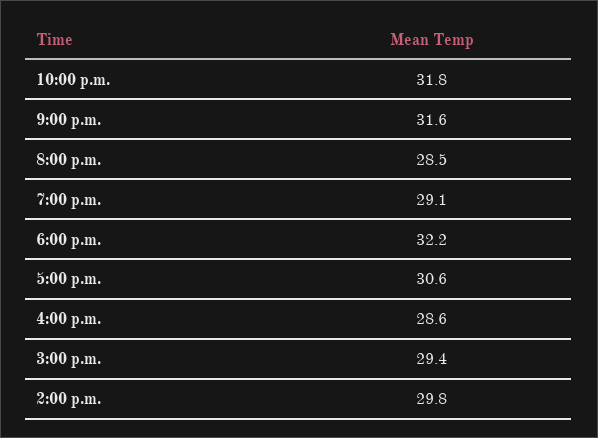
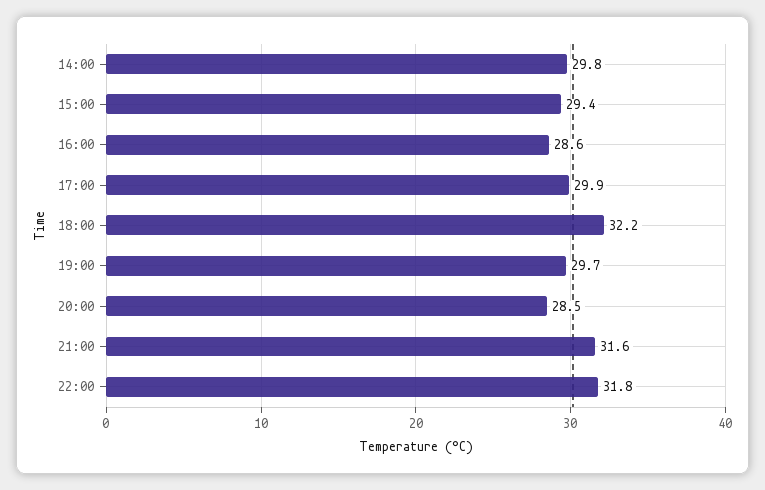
  {
    "10:00 p.m.": 31.8,
    "9:00 p.m.": 31.6,
    "8:00 p.m.": 28.5,
-   "7:00 p.m.": 29.1,
+   "7:00 p.m.": 29.7,
    "6:00 p.m.": 32.2,
-   "5:00 p.m.": 30.6,
+   "5:00 p.m.": 29.9,
    "4:00 p.m.": 28.6,
    "3:00 p.m.": 29.4,
    "2:00 p.m.": 29.8
  }

